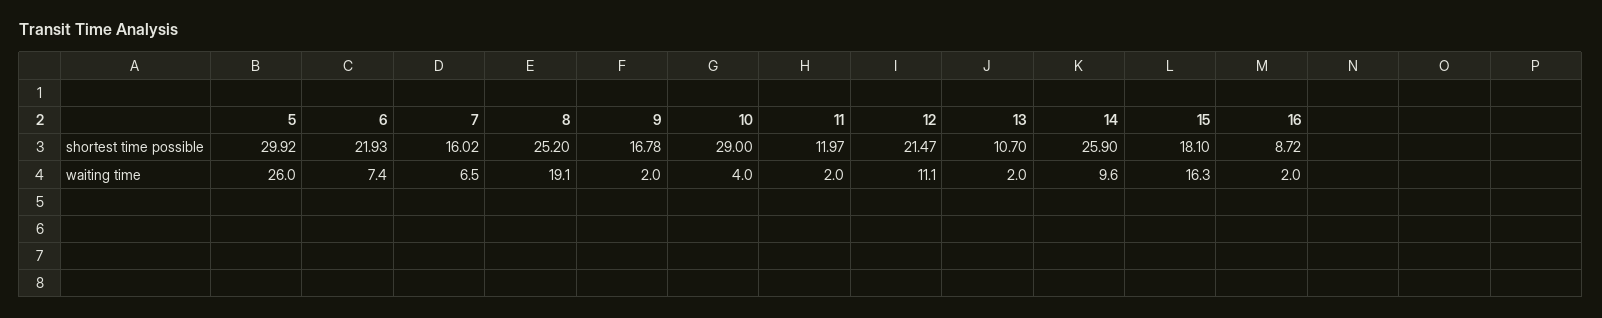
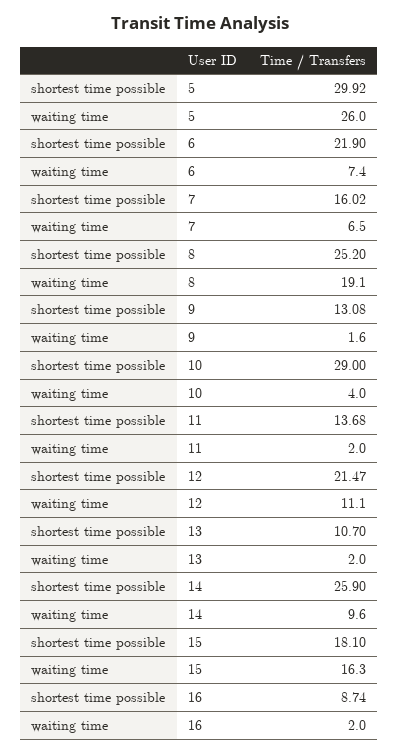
  {
    "5": {
      "shortest time possible": 29.92,
      "waiting time": 26
    },
    "6": {
-     "shortest time possible": 21.93,
+     "shortest time possible": 21.9,
      "waiting time": 7.4
    },
    "7": {
      "shortest time possible": 16.02,
      "waiting time": 6.5
    },
    "8": {
      "shortest time possible": 25.2,
      "waiting time": 19.1
    },
    "9": {
-     "shortest time possible": 16.78,
+     "shortest time possible": 13.08,
-     "waiting time": 2
+     "waiting time": 1.6
    },
    "10": {
      "shortest time possible": 29,
      "waiting time": 4
    },
    "11": {
-     "shortest time possible": 11.97,
+     "shortest time possible": 13.68,
      "waiting time": 2
    },
    "12": {
      "shortest time possible": 21.47,
      "waiting time": 11.1
    },
    "13": {
      "shortest time possible": 10.7,
      "waiting time": 2
    },
    "14": {
      "shortest time possible": 25.9,
      "waiting time": 9.6
    },
    "15": {
      "shortest time possible": 18.1,
      "waiting time": 16.3
    },
    "16": {
-     "shortest time possible": 8.72,
+     "shortest time possible": 8.74,
      "waiting time": 2
    }
  }

